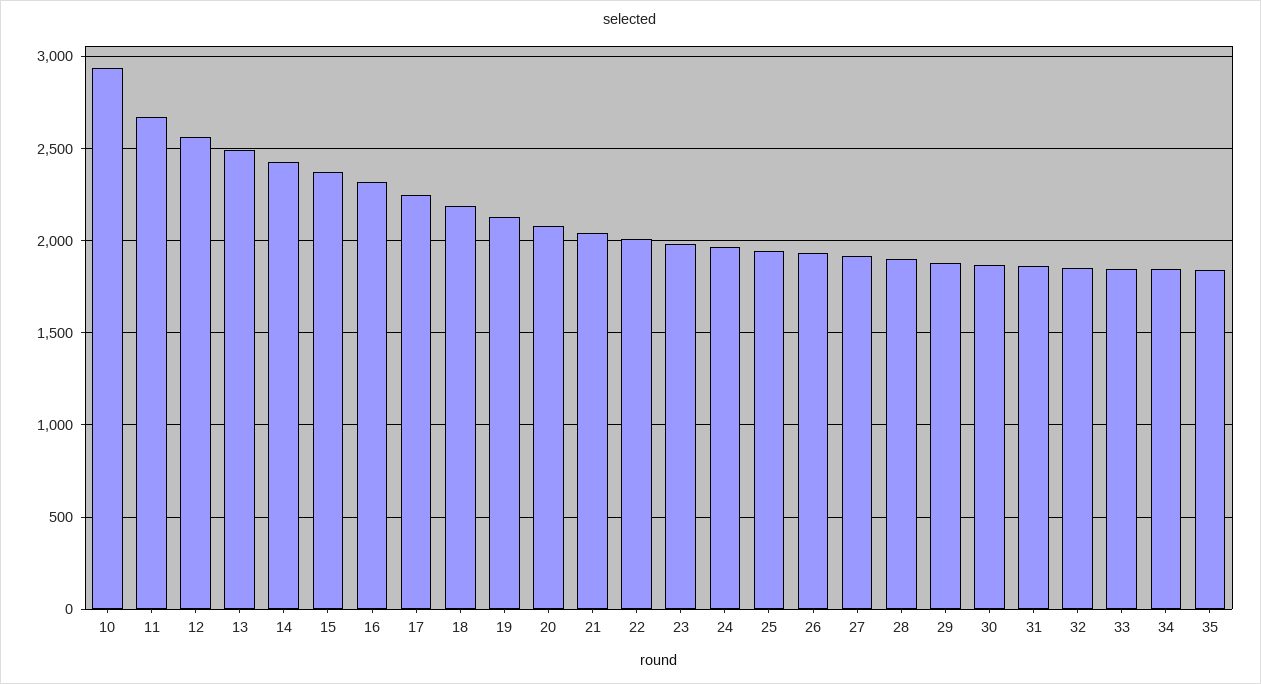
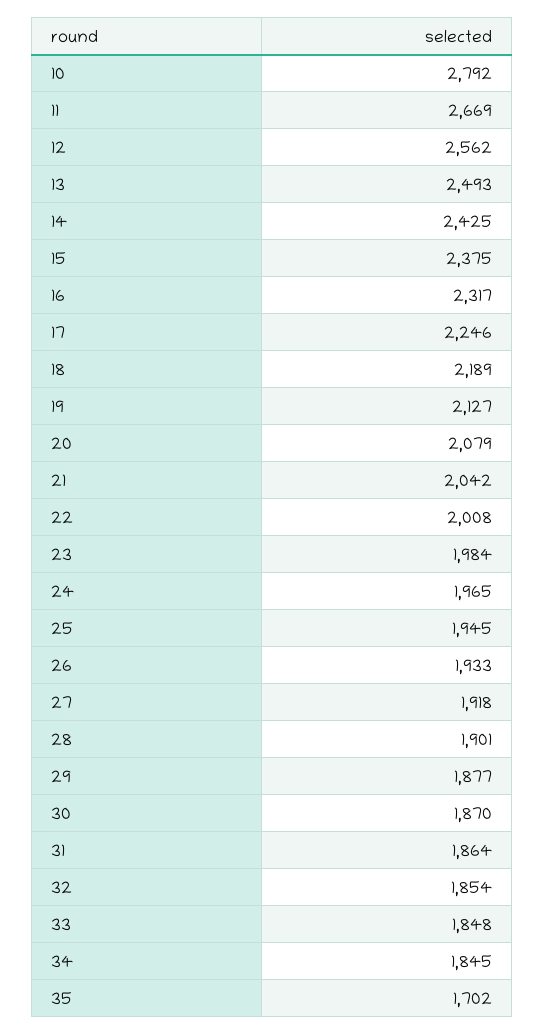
  {
-   "10": 2950,
+   "10": 2792,
    "11": 2669,
    "12": 2562,
    "13": 2493,
    "14": 2425,
    "15": 2375,
    "16": 2317,
    "17": 2246,
    "18": 2189,
    "19": 2127,
    "20": 2079,
    "21": 2042,
    "22": 2008,
    "23": 1984,
    "24": 1965,
    "25": 1945,
    "26": 1933,
    "27": 1918,
    "28": 1901,
    "29": 1877,
    "30": 1870,
    "31": 1864,
    "32": 1854,
    "33": 1848,
    "34": 1845,
-   "35": 1850
+   "35": 1702
  }

